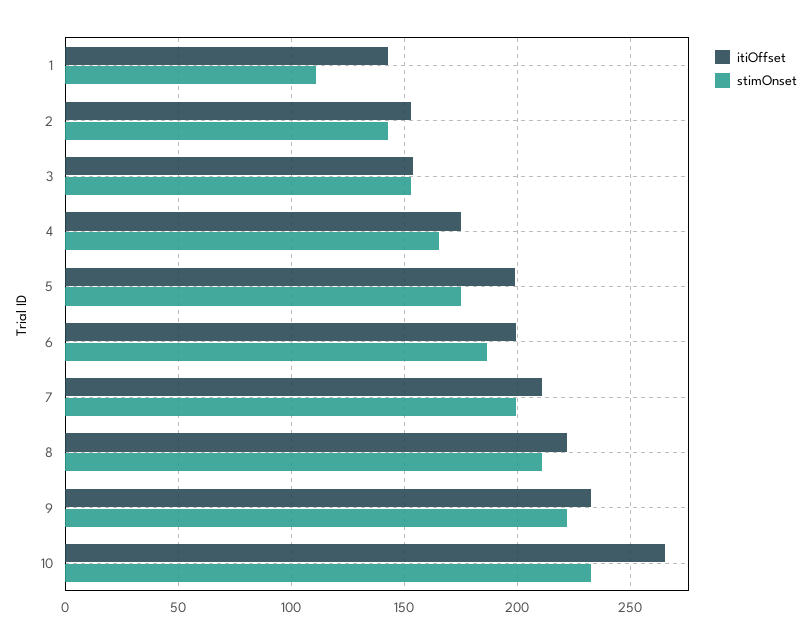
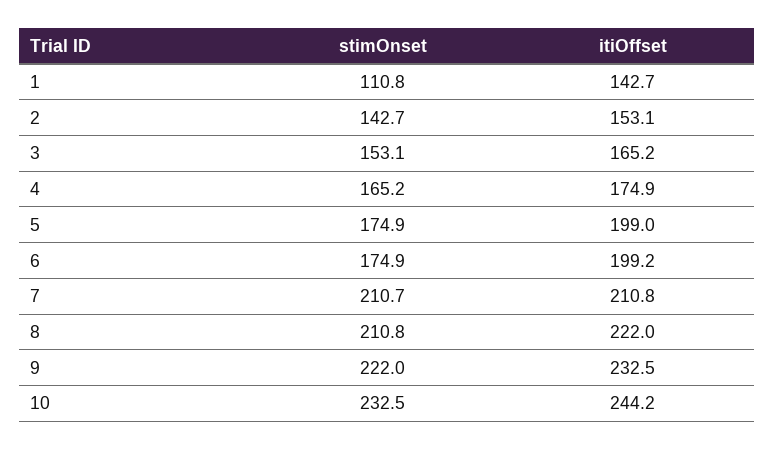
  {
    "itiOffset": {
      "1": 142.7,
      "2": 153.1,
-     "3": 155,
+     "3": 165.2,
      "4": 174.9,
      "5": 199,
      "6": 199.2,
      "7": 210.8,
      "8": 222,
      "9": 232.5,
-     "10": 265
+     "10": 244.2
    },
    "stimOnset": {
      "1": 110.8,
      "2": 142.7,
      "3": 153.1,
      "4": 165.2,
      "5": 174.9,
-     "6": 185,
+     "6": 174.9,
-     "7": 200,
+     "7": 210.7,
      "8": 210.8,
      "9": 222,
      "10": 232.5
    }
  }

